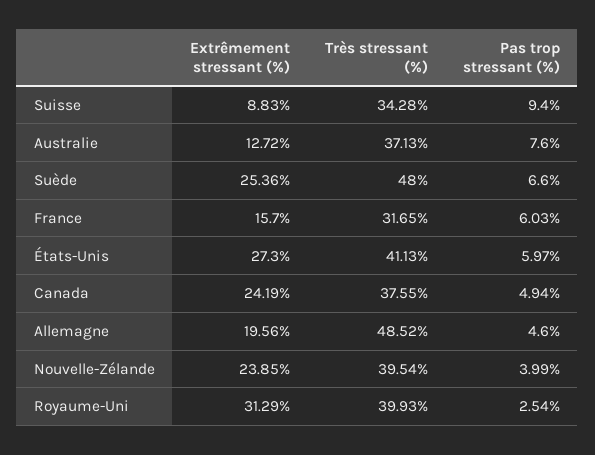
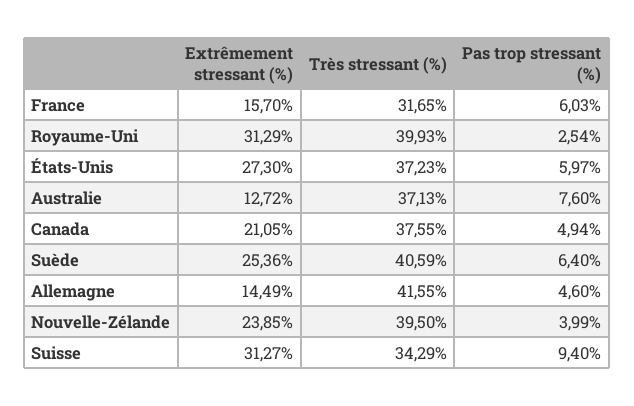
  {
    "Extrêmement stressant (%)": {
-     "Suisse": 8.83,
+     "Suisse": 31.27,
      "Australie": 12.72,
      "Suède": 25.36,
      "France": 15.7,
      "États-Unis": 27.3,
-     "Canada": 24.19,
+     "Canada": 21.05,
-     "Allemagne": 19.56,
+     "Allemagne": 14.49,
      "Nouvelle-Zélande": 23.85,
      "Royaume-Uni": 31.29
    },
    "Très stressant (%)": {
-     "Suisse": 34.28,
+     "Suisse": 34.29,
      "Australie": 37.13,
-     "Suède": 48,
+     "Suède": 40.59,
      "France": 31.65,
-     "États-Unis": 41.13,
+     "États-Unis": 37.23,
      "Canada": 37.55,
-     "Allemagne": 48.52,
+     "Allemagne": 41.55,
-     "Nouvelle-Zélande": 39.54,
+     "Nouvelle-Zélande": 39.5,
      "Royaume-Uni": 39.93
    },
    "Pas trop stressant (%)": {
      "Suisse": 9.4,
      "Australie": 7.6,
-     "Suède": 6.6,
+     "Suède": 6.4,
      "France": 6.03,
      "États-Unis": 5.97,
      "Canada": 4.94,
      "Allemagne": 4.6,
      "Nouvelle-Zélande": 3.99,
      "Royaume-Uni": 2.54
    }
  }

